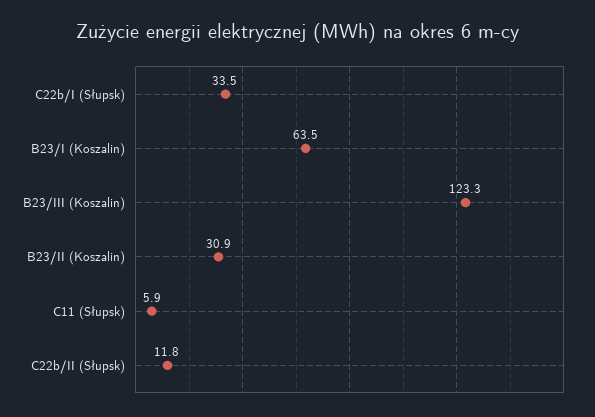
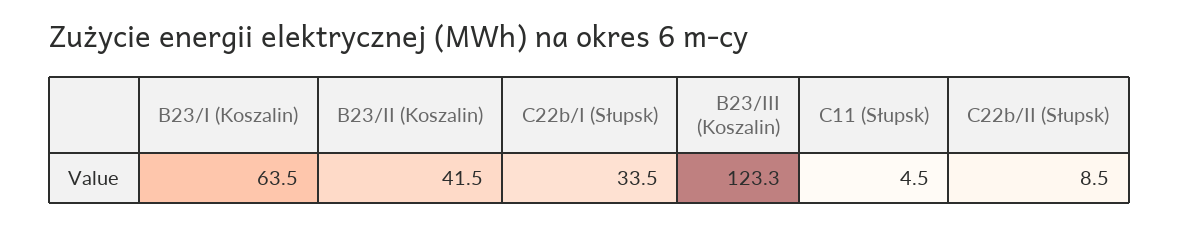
  {
    "C22b/I (Słupsk)": 33.5,
    "B23/I (Koszalin)": 63.5,
    "B23/III (Koszalin)": 123.3,
-   "B23/II (Koszalin)": 30.9,
+   "B23/II (Koszalin)": 41.5,
-   "C11 (Słupsk)": 5.9,
+   "C11 (Słupsk)": 4.5,
-   "C22b/II (Słupsk)": 11.8
+   "C22b/II (Słupsk)": 8.5
  }

